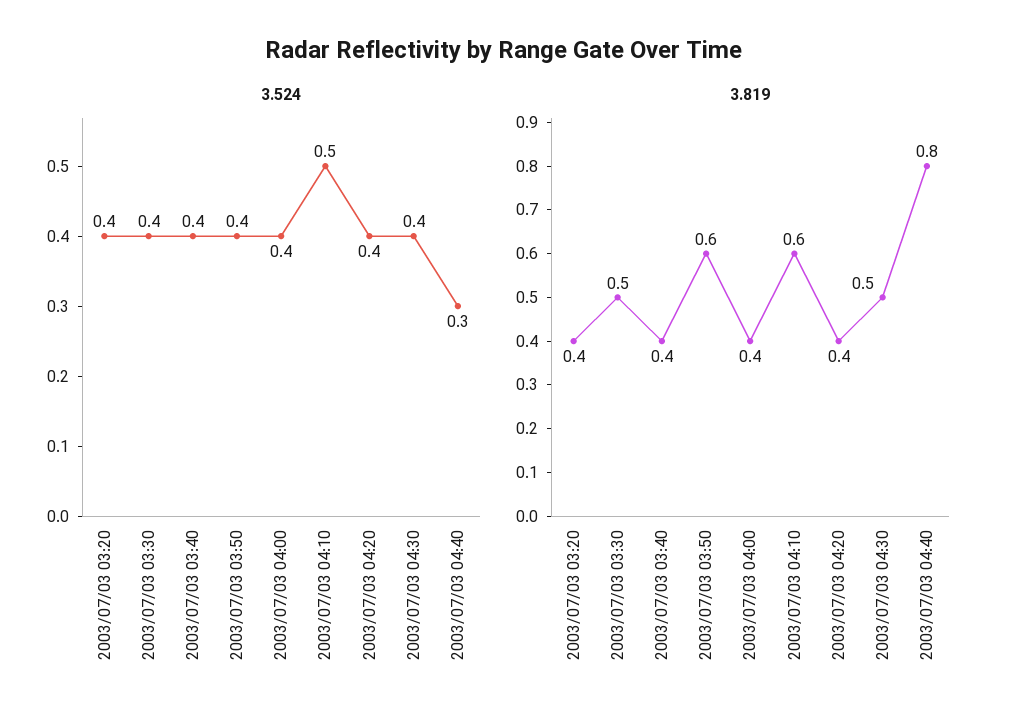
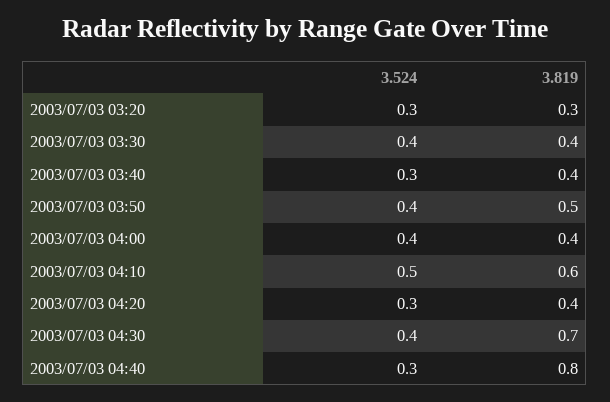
  {
    "3.524": {
-     "2003/07/03 03:20": 0.4,
+     "2003/07/03 03:20": 0.3,
      "2003/07/03 03:30": 0.4,
-     "2003/07/03 03:40": 0.4,
+     "2003/07/03 03:40": 0.3,
      "2003/07/03 03:50": 0.4,
      "2003/07/03 04:00": 0.4,
      "2003/07/03 04:10": 0.5,
-     "2003/07/03 04:20": 0.4,
+     "2003/07/03 04:20": 0.3,
      "2003/07/03 04:30": 0.4,
      "2003/07/03 04:40": 0.3
    },
    "3.819": {
-     "2003/07/03 03:20": 0.4,
+     "2003/07/03 03:20": 0.3,
-     "2003/07/03 03:30": 0.5,
+     "2003/07/03 03:30": 0.4,
      "2003/07/03 03:40": 0.4,
-     "2003/07/03 03:50": 0.6,
+     "2003/07/03 03:50": 0.5,
      "2003/07/03 04:00": 0.4,
      "2003/07/03 04:10": 0.6,
      "2003/07/03 04:20": 0.4,
-     "2003/07/03 04:30": 0.5,
+     "2003/07/03 04:30": 0.7,
      "2003/07/03 04:40": 0.8
    }
  }

